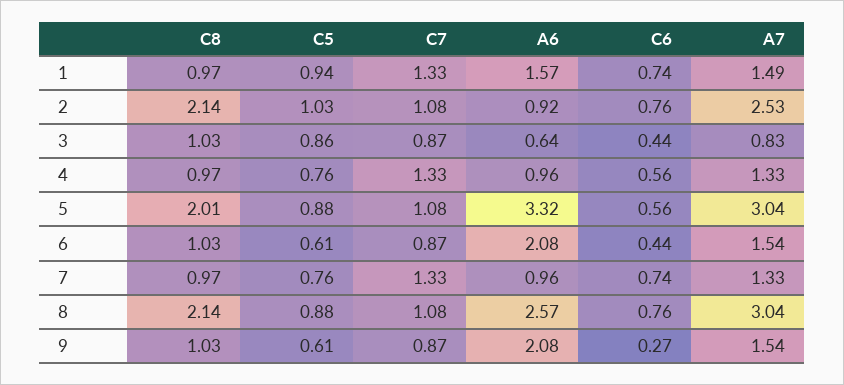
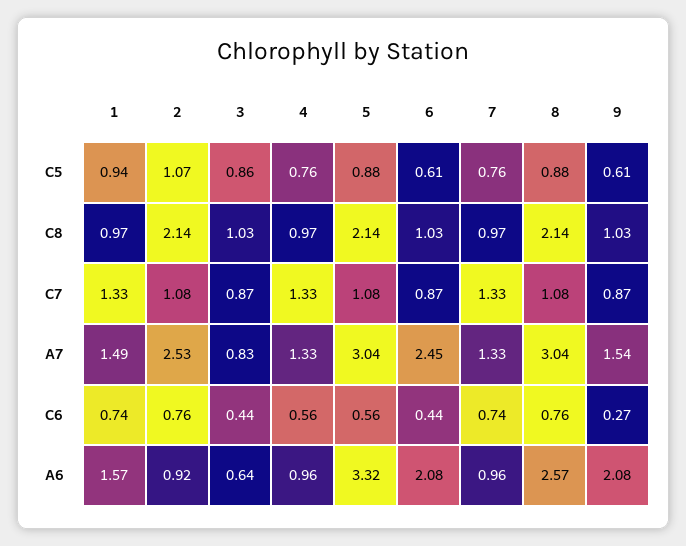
  {
    "C8": {
      "1": 0.97,
      "2": 2.14,
      "3": 1.03,
      "4": 0.97,
-     "5": 2.01,
+     "5": 2.14,
      "6": 1.03,
      "7": 0.97,
      "8": 2.14,
      "9": 1.03
    },
    "C5": {
      "1": 0.94,
-     "2": 1.03,
+     "2": 1.07,
      "3": 0.86,
      "4": 0.76,
      "5": 0.88,
      "6": 0.61,
      "7": 0.76,
      "8": 0.88,
      "9": 0.61
    },
    "C7": {
      "1": 1.33,
      "2": 1.08,
      "3": 0.87,
      "4": 1.33,
      "5": 1.08,
      "6": 0.87,
      "7": 1.33,
      "8": 1.08,
      "9": 0.87
    },
    "A6": {
      "1": 1.57,
      "2": 0.92,
      "3": 0.64,
      "4": 0.96,
      "5": 3.32,
      "6": 2.08,
      "7": 0.96,
      "8": 2.57,
      "9": 2.08
    },
    "C6": {
      "1": 0.74,
      "2": 0.76,
      "3": 0.44,
      "4": 0.56,
      "5": 0.56,
      "6": 0.44,
      "7": 0.74,
      "8": 0.76,
      "9": 0.27
    },
    "A7": {
      "1": 1.49,
      "2": 2.53,
      "3": 0.83,
      "4": 1.33,
      "5": 3.04,
-     "6": 1.54,
+     "6": 2.45,
      "7": 1.33,
      "8": 3.04,
      "9": 1.54
    }
  }

